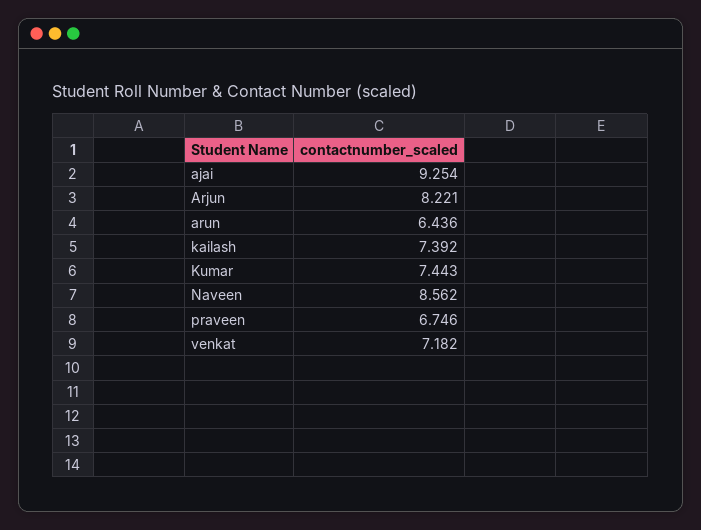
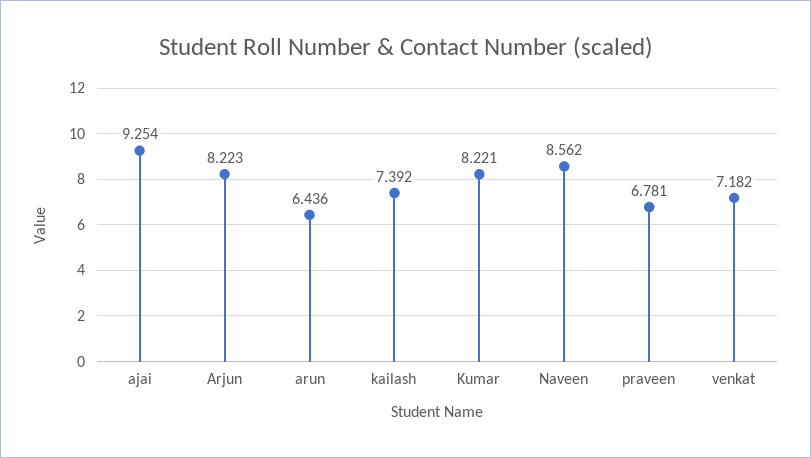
  {
    "ajai": 9.254,
-   "Arjun": 8.221,
+   "Arjun": 8.223,
    "arun": 6.436,
    "kailash": 7.392,
-   "Kumar": 7.443,
+   "Kumar": 8.221,
    "Naveen": 8.562,
-   "praveen": 6.746,
+   "praveen": 6.781,
    "venkat": 7.182
  }

